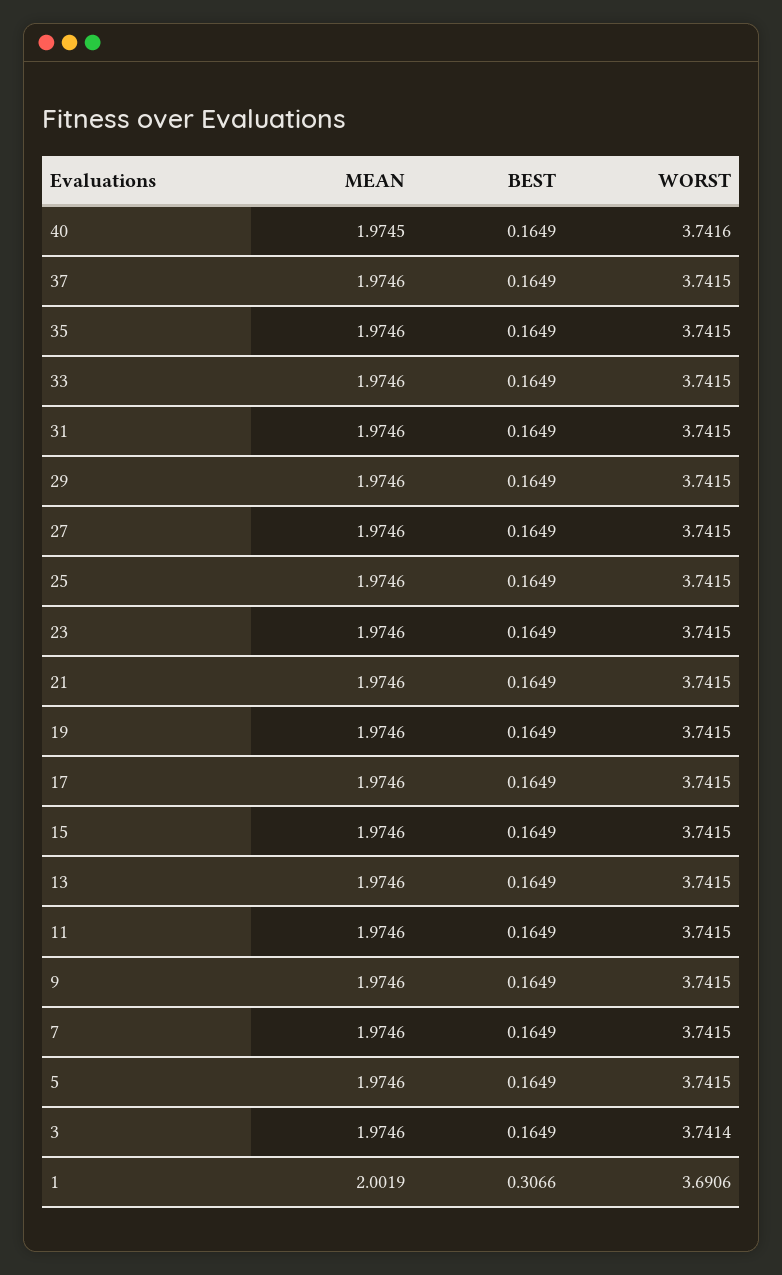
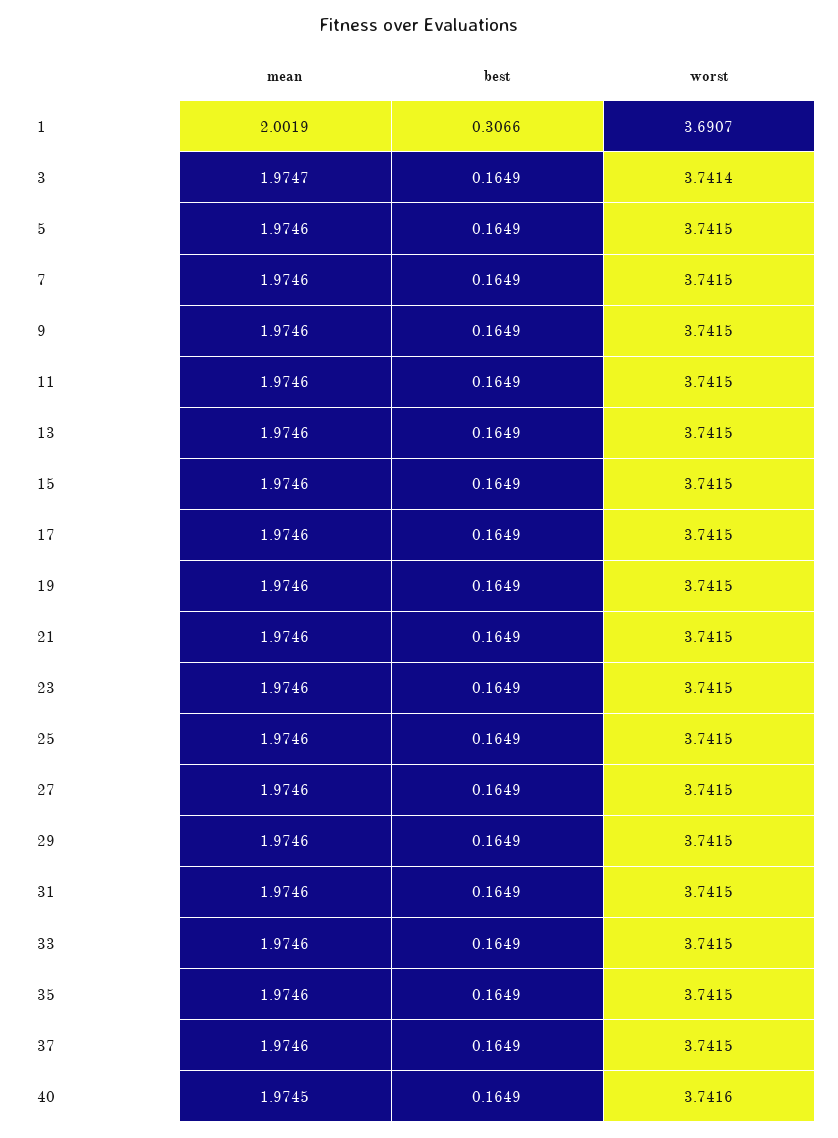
  {
    "MEAN": {
      "40": 1.9745,
      "37": 1.9746,
      "35": 1.9746,
      "33": 1.9746,
      "31": 1.9746,
      "29": 1.9746,
      "27": 1.9746,
      "25": 1.9746,
      "23": 1.9746,
      "21": 1.9746,
      "19": 1.9746,
      "17": 1.9746,
      "15": 1.9746,
      "13": 1.9746,
      "11": 1.9746,
      "9": 1.9746,
      "7": 1.9746,
      "5": 1.9746,
-     "3": 1.9746,
+     "3": 1.9747,
      "1": 2.0019
    },
    "BEST": {
      "40": 0.1649,
      "37": 0.1649,
      "35": 0.1649,
      "33": 0.1649,
      "31": 0.1649,
      "29": 0.1649,
      "27": 0.1649,
      "25": 0.1649,
      "23": 0.1649,
      "21": 0.1649,
      "19": 0.1649,
      "17": 0.1649,
      "15": 0.1649,
      "13": 0.1649,
      "11": 0.1649,
      "9": 0.1649,
      "7": 0.1649,
      "5": 0.1649,
      "3": 0.1649,
      "1": 0.3066
    },
    "WORST": {
      "40": 3.7416,
      "37": 3.7415,
      "35": 3.7415,
      "33": 3.7415,
      "31": 3.7415,
      "29": 3.7415,
      "27": 3.7415,
      "25": 3.7415,
      "23": 3.7415,
      "21": 3.7415,
      "19": 3.7415,
      "17": 3.7415,
      "15": 3.7415,
      "13": 3.7415,
      "11": 3.7415,
      "9": 3.7415,
      "7": 3.7415,
      "5": 3.7415,
      "3": 3.7414,
-     "1": 3.6906
+     "1": 3.6907
    }
  }

